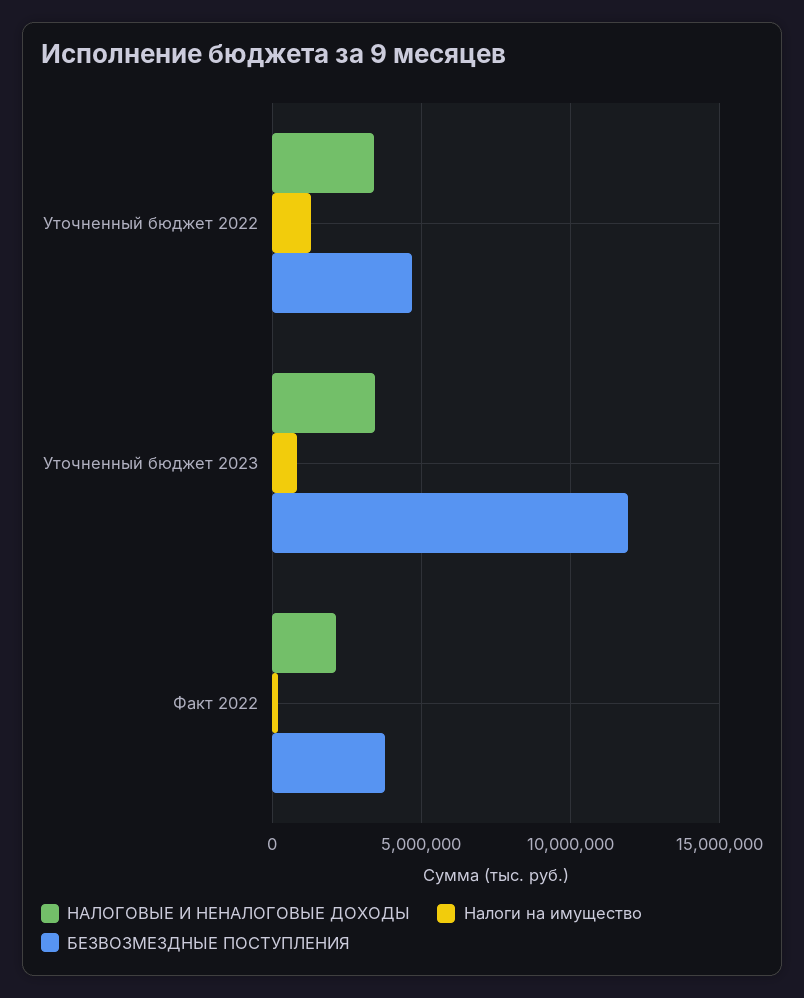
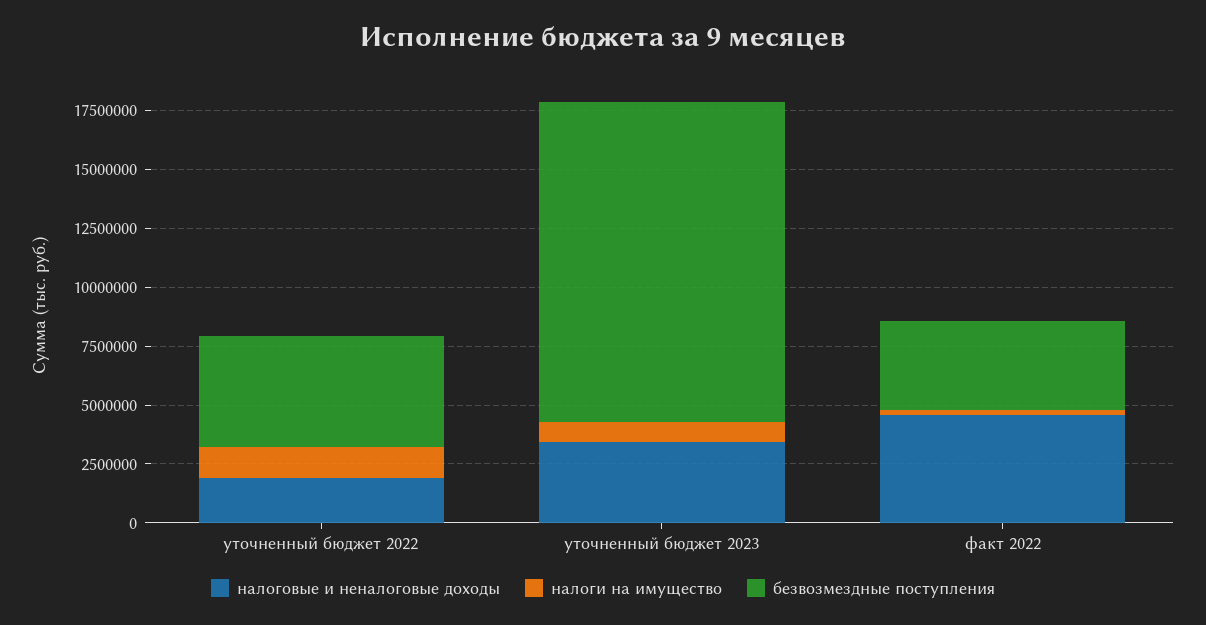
  {
    "НАЛОГОВЫЕ И НЕНАЛОГОВЫЕ ДОХОДЫ": {
-     "Уточненный бюджет 2022": 3500000,
+     "Уточненный бюджет 2022": 2000000,
      "Уточненный бюджет 2023": 3500000,
-     "Факт 2022": 2000000
+     "Факт 2022": 4500000
    },
    "Налоги на имущество": {
      "Уточненный бюджет 2022": 1500000,
      "Уточненный бюджет 2023": 1000000,
      "Факт 2022": 0
    },
    "БЕЗВОЗМЕЗДНЫЕ ПОСТУПЛЕНИЯ": {
      "Уточненный бюджет 2022": 4500000,
-     "Уточненный бюджет 2023": 12000000,
+     "Уточненный бюджет 2023": 13500000,
      "Факт 2022": 4000000
    }
  }

